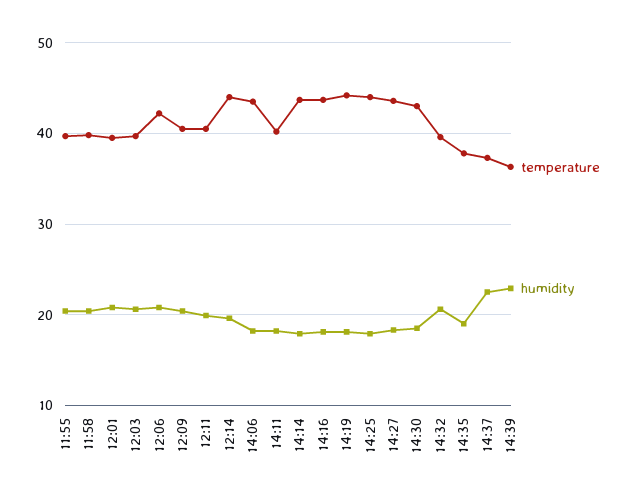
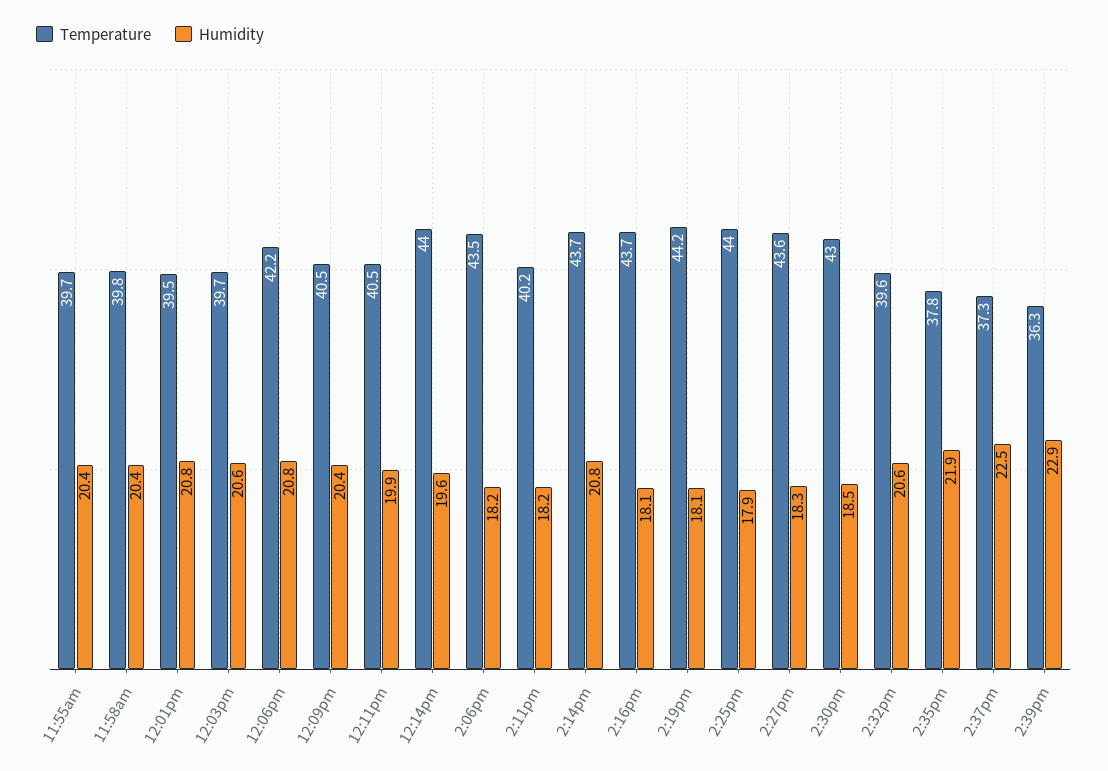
  {
    "temperature": {
      "11:55": 39.7,
      "11:58": 39.8,
      "12:01": 39.5,
      "12:03": 39.7,
      "12:06": 42.2,
      "12:09": 40.5,
      "12:11": 40.5,
      "12:14": 44,
      "14:06": 43.5,
      "14:11": 40.2,
      "14:14": 43.7,
      "14:16": 43.7,
      "14:19": 44.2,
      "14:25": 44,
      "14:27": 43.6,
      "14:30": 43,
      "14:32": 39.6,
      "14:35": 37.8,
      "14:37": 37.3,
      "14:39": 36.3
    },
    "humidity": {
      "11:55": 20.4,
      "11:58": 20.4,
      "12:01": 20.8,
      "12:03": 20.6,
      "12:06": 20.8,
      "12:09": 20.4,
      "12:11": 19.9,
      "12:14": 19.6,
      "14:06": 18.2,
      "14:11": 18.2,
-     "14:14": 18,
+     "14:14": 20.8,
      "14:16": 18.1,
      "14:19": 18.1,
      "14:25": 17.9,
      "14:27": 18.3,
      "14:30": 18.5,
      "14:32": 20.6,
-     "14:35": 19,
+     "14:35": 21.9,
      "14:37": 22.5,
      "14:39": 22.9
    }
  }

